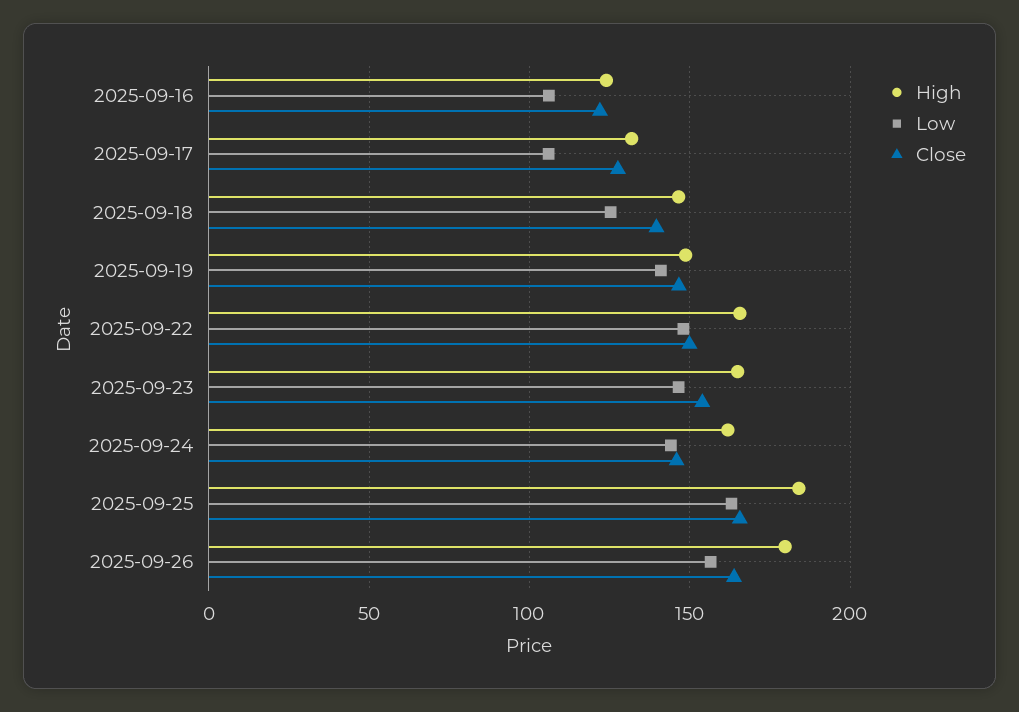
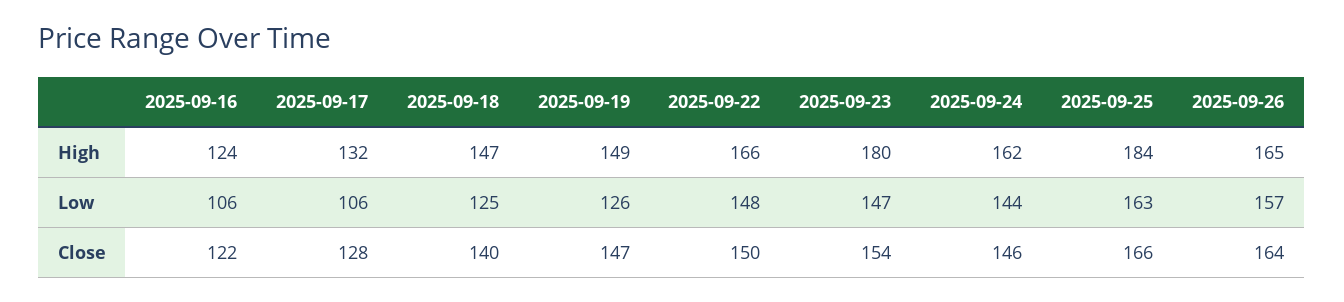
  {
    "High": {
      "2025-09-16": 124,
      "2025-09-17": 132,
      "2025-09-18": 147,
      "2025-09-19": 149,
      "2025-09-22": 166,
-     "2025-09-23": 165,
+     "2025-09-23": 180,
      "2025-09-24": 162,
      "2025-09-25": 184,
-     "2025-09-26": 180
+     "2025-09-26": 165
    },
    "Low": {
      "2025-09-16": 106,
      "2025-09-17": 106,
      "2025-09-18": 125,
-     "2025-09-19": 140,
+     "2025-09-19": 126,
      "2025-09-22": 148,
      "2025-09-23": 147,
      "2025-09-24": 144,
      "2025-09-25": 163,
      "2025-09-26": 157
    },
    "Close": {
      "2025-09-16": 122,
      "2025-09-17": 128,
      "2025-09-18": 140,
      "2025-09-19": 147,
      "2025-09-22": 150,
      "2025-09-23": 154,
      "2025-09-24": 146,
      "2025-09-25": 166,
      "2025-09-26": 164
    }
  }

